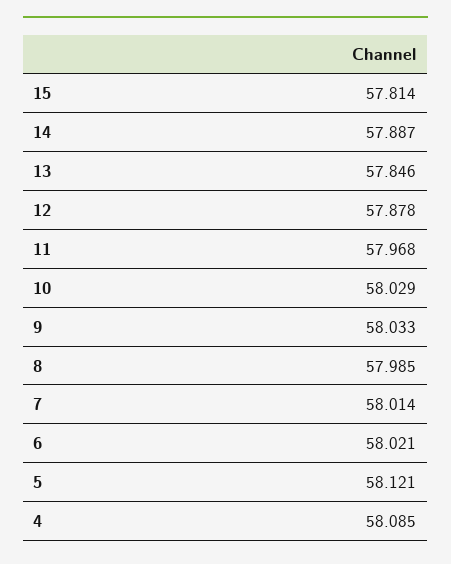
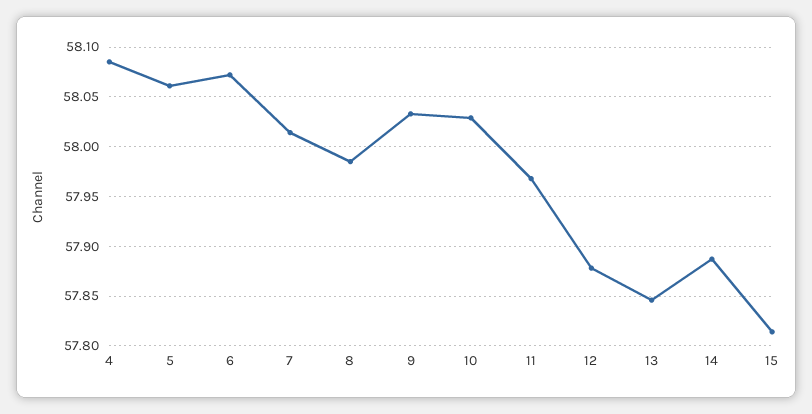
  {
    "15": 57.814,
    "14": 57.887,
    "13": 57.846,
    "12": 57.878,
    "11": 57.968,
    "10": 58.029,
    "9": 58.033,
    "8": 57.985,
    "7": 58.014,
-   "6": 58.021,
+   "6": 58.07,
-   "5": 58.121,
+   "5": 58.06,
    "4": 58.085
  }

